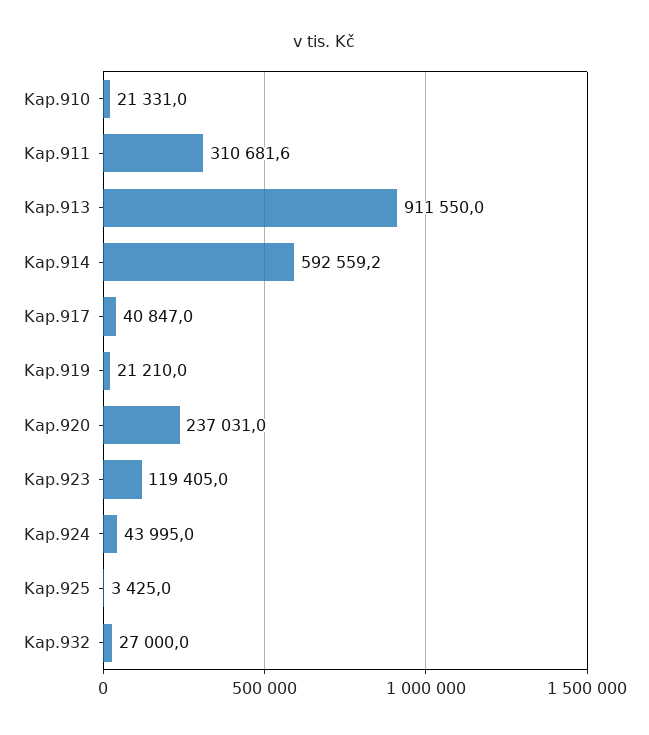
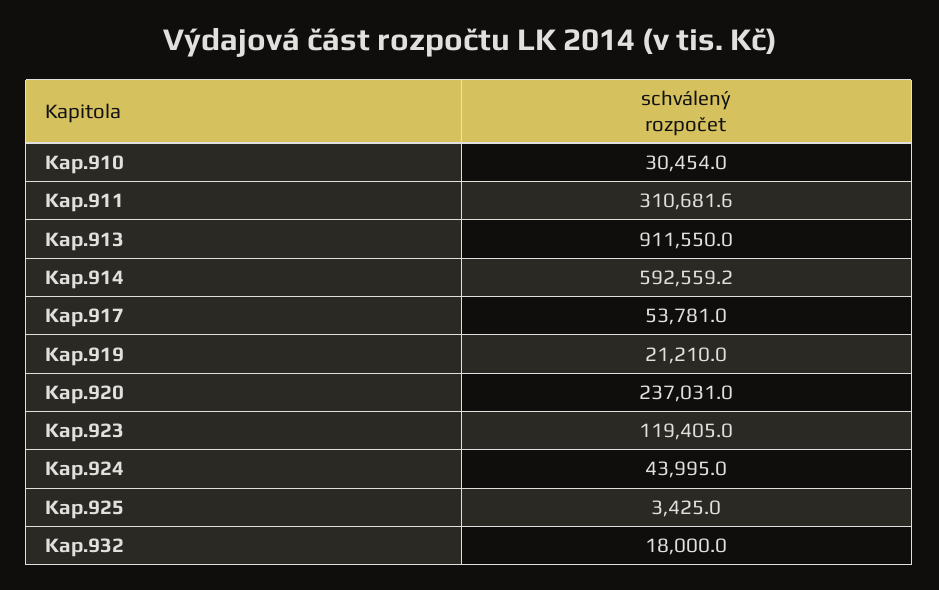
  {
-   "Kap.910": 21331,
+   "Kap.910": 30454,
    "Kap.911": 310681.6,
    "Kap.913": 911550,
    "Kap.914": 592559.2,
-   "Kap.917": 40847,
+   "Kap.917": 53781,
    "Kap.919": 21210,
    "Kap.920": 237031,
    "Kap.923": 119405,
    "Kap.924": 43995,
    "Kap.925": 3425,
-   "Kap.932": 27000
+   "Kap.932": 18000
  }

